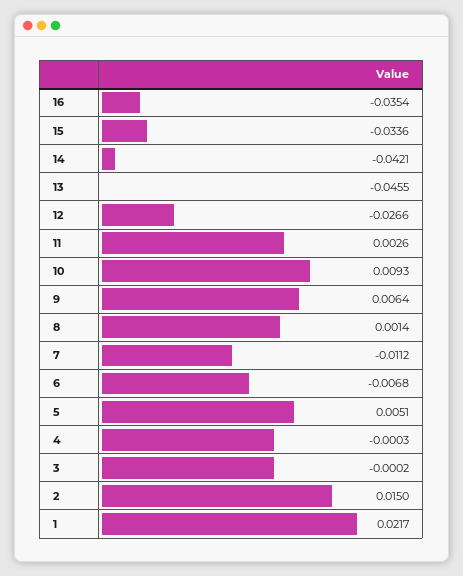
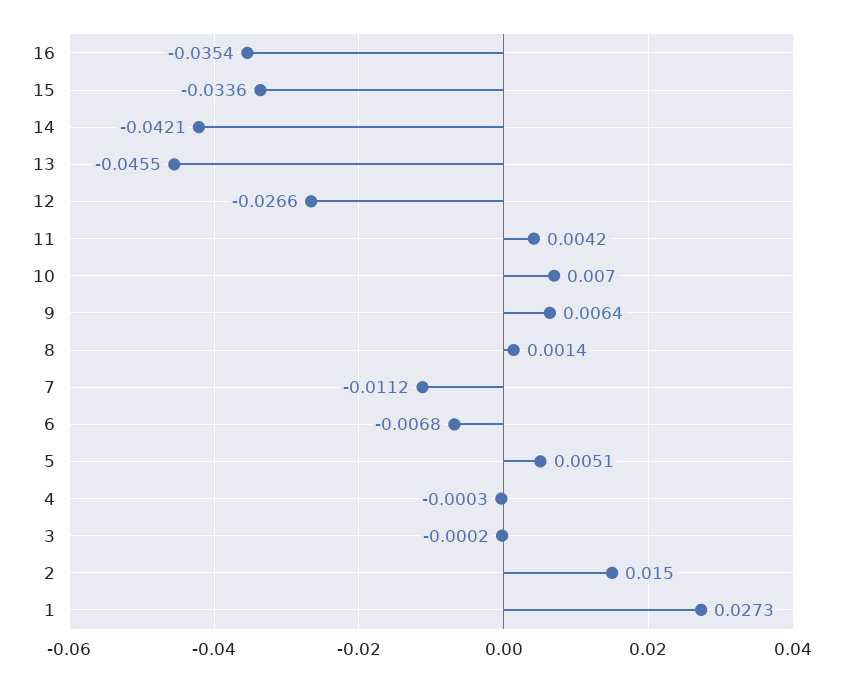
  {
    "16": -0.0354,
    "15": -0.0336,
    "14": -0.0421,
    "13": -0.0455,
    "12": -0.0266,
-   "11": 0.0026,
+   "11": 0.0042,
-   "10": 0.0093,
+   "10": 0.007,
    "9": 0.0064,
    "8": 0.0014,
    "7": -0.0112,
    "6": -0.0068,
    "5": 0.0051,
    "4": -0.0003,
    "3": -0.0002,
    "2": 0.015,
-   "1": 0.0217
+   "1": 0.0273
  }

